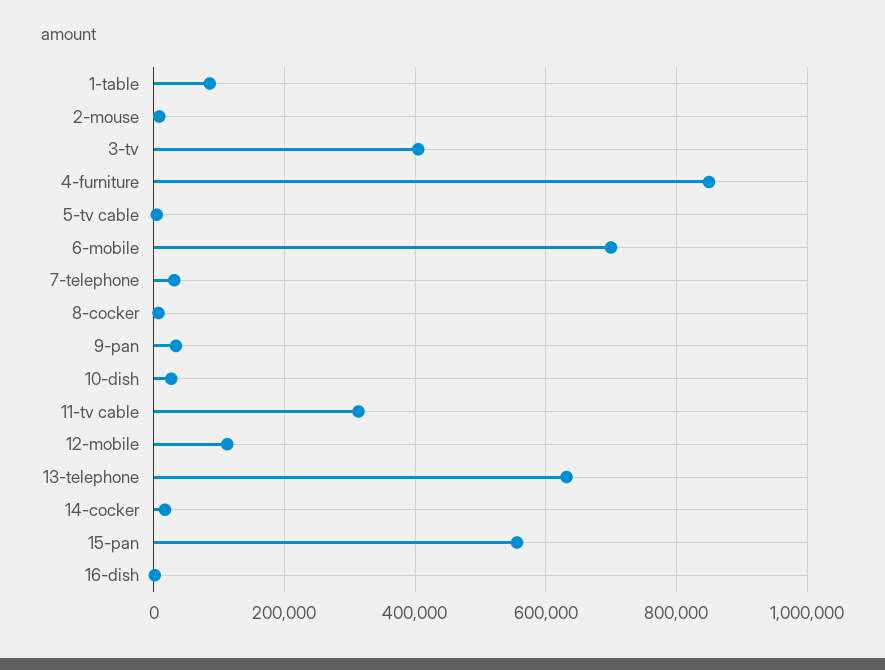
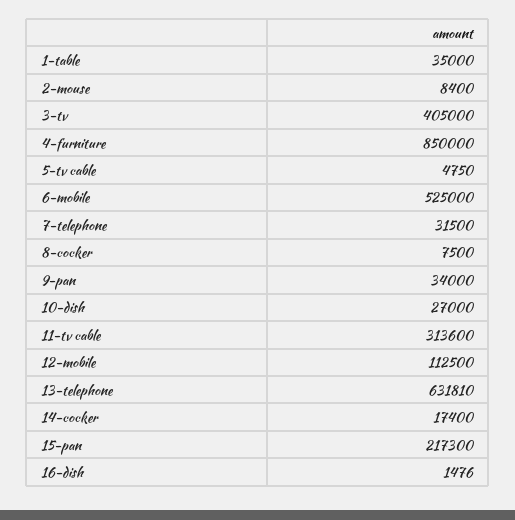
  {
-   "1-table": 80000,
+   "1-table": 35000,
    "2-mouse": 8400,
    "3-tv": 405000,
    "4-furniture": 850000,
    "5-tv cable": 4750,
-   "6-mobile": 700000,
+   "6-mobile": 525000,
    "7-telephone": 31500,
    "8-cocker": 7500,
    "9-pan": 34000,
    "10-dish": 27000,
    "11-tv cable": 313600,
    "12-mobile": 112500,
    "13-telephone": 631810,
    "14-cocker": 17400,
-   "15-pan": 560000,
+   "15-pan": 217300,
    "16-dish": 1476
  }

